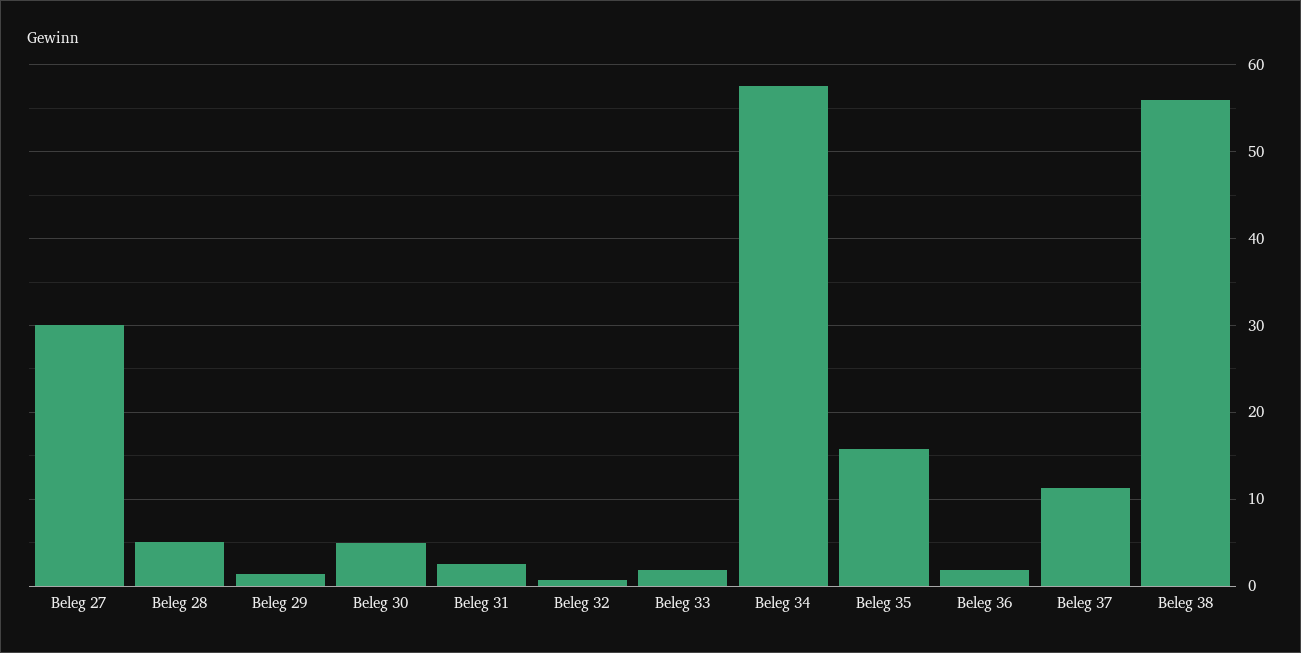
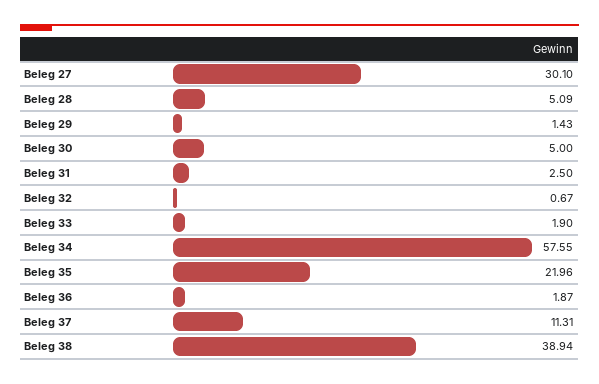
  {
    "Beleg 27": 30.1,
    "Beleg 28": 5.09,
    "Beleg 29": 1.43,
    "Beleg 30": 5,
    "Beleg 31": 2.5,
    "Beleg 32": 0.67,
    "Beleg 33": 1.9,
    "Beleg 34": 57.55,
-   "Beleg 35": 16,
+   "Beleg 35": 21.96,
    "Beleg 36": 1.87,
    "Beleg 37": 11.31,
-   "Beleg 38": 56
+   "Beleg 38": 38.94
  }

